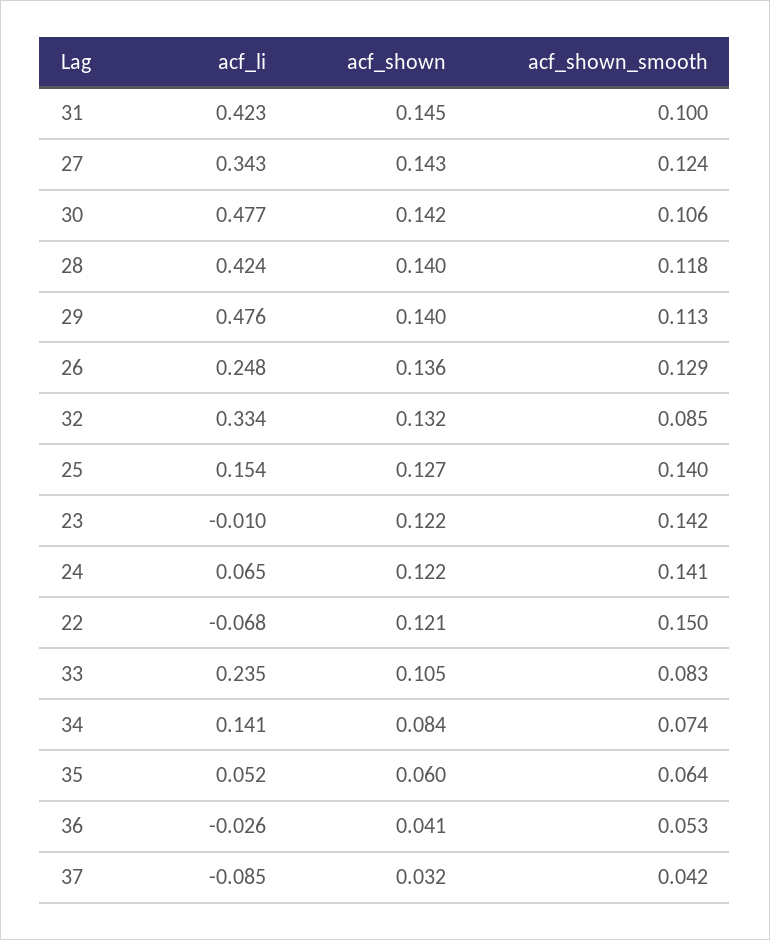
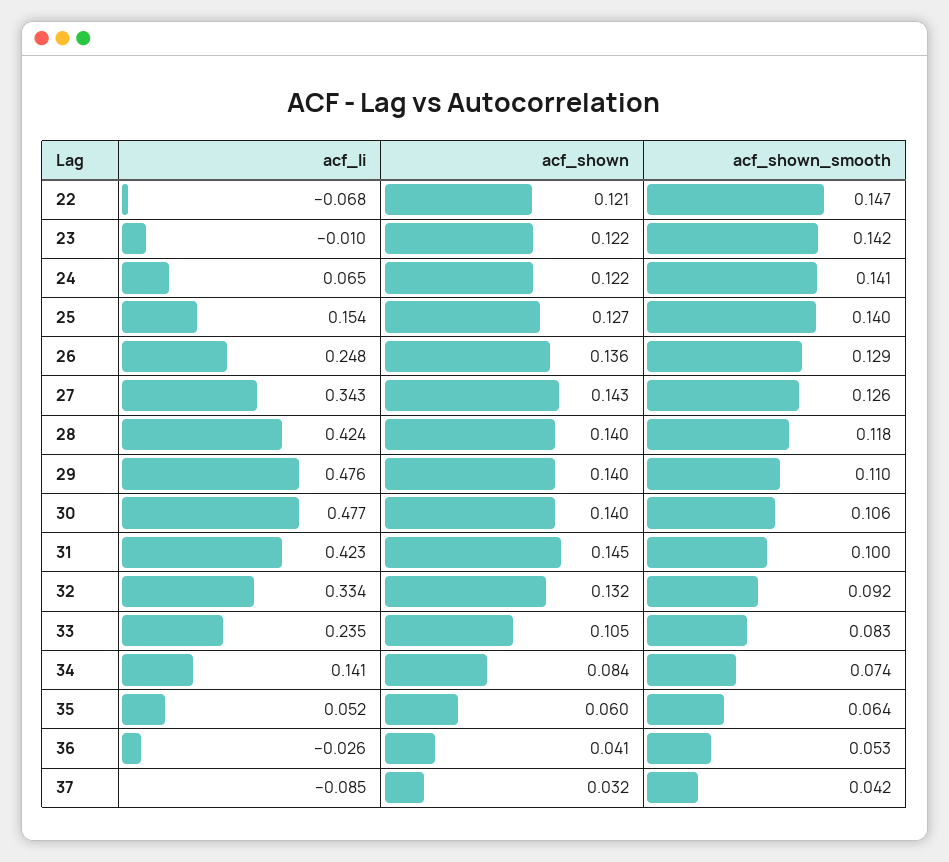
  {
    "acf_li": {
      "31": 0.423,
      "27": 0.343,
      "30": 0.477,
      "28": 0.424,
      "29": 0.476,
      "26": 0.248,
      "32": 0.334,
      "25": 0.154,
      "23": -0.01,
      "24": 0.065,
      "22": -0.068,
      "33": 0.235,
      "34": 0.141,
      "35": 0.052,
      "36": -0.026,
      "37": -0.085
    },
    "acf_shown": {
      "31": 0.145,
      "27": 0.143,
-     "30": 0.142,
+     "30": 0.14,
      "28": 0.14,
      "29": 0.14,
      "26": 0.136,
      "32": 0.132,
      "25": 0.127,
      "23": 0.122,
      "24": 0.122,
      "22": 0.121,
      "33": 0.105,
      "34": 0.084,
      "35": 0.06,
      "36": 0.041,
      "37": 0.032
    },
    "acf_shown_smooth": {
      "31": 0.1,
-     "27": 0.124,
+     "27": 0.126,
      "30": 0.106,
      "28": 0.118,
-     "29": 0.113,
+     "29": 0.11,
      "26": 0.129,
-     "32": 0.085,
+     "32": 0.092,
      "25": 0.14,
      "23": 0.142,
      "24": 0.141,
-     "22": 0.15,
+     "22": 0.147,
      "33": 0.083,
      "34": 0.074,
      "35": 0.064,
      "36": 0.053,
      "37": 0.042
    }
  }

